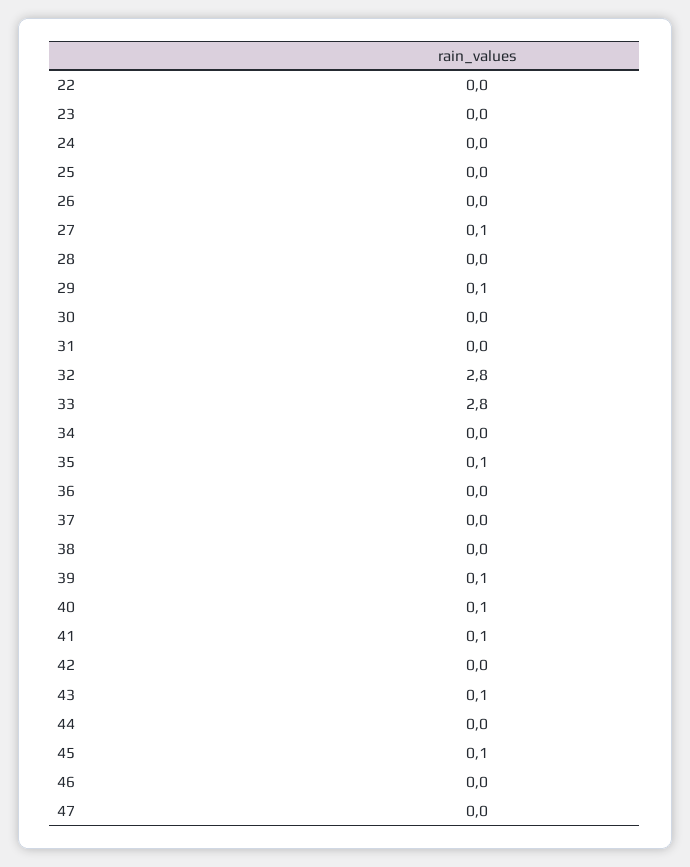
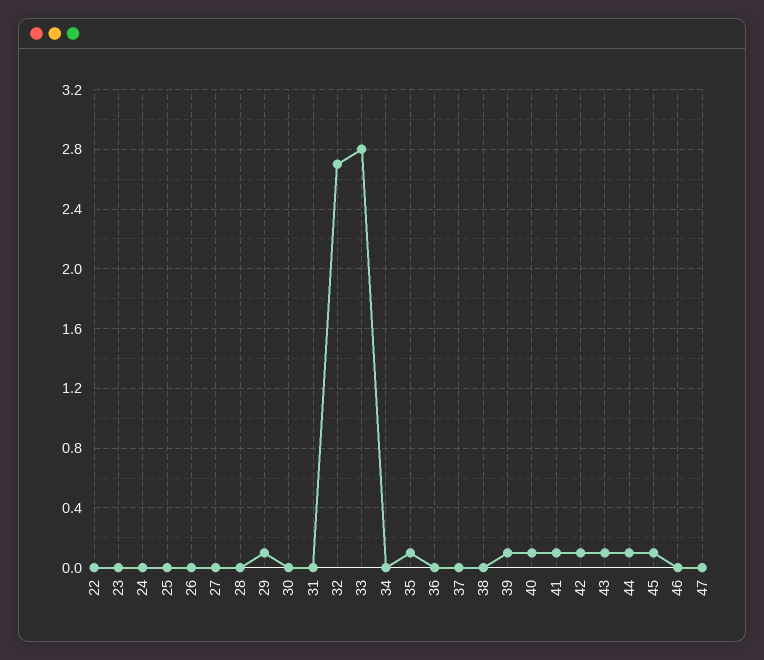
  {
    "22": 0,
    "23": 0,
    "24": 0,
    "25": 0,
    "26": 0,
-   "27": 0.1,
+   "27": 0,
    "28": 0,
    "29": 0.1,
    "30": 0,
    "31": 0,
-   "32": 2.8,
+   "32": 2.7,
    "33": 2.8,
    "34": 0,
    "35": 0.1,
    "36": 0,
    "37": 0,
    "38": 0,
    "39": 0.1,
    "40": 0.1,
    "41": 0.1,
-   "42": 0,
+   "42": 0.1,
    "43": 0.1,
-   "44": 0,
+   "44": 0.1,
    "45": 0.1,
    "46": 0,
    "47": 0
  }

